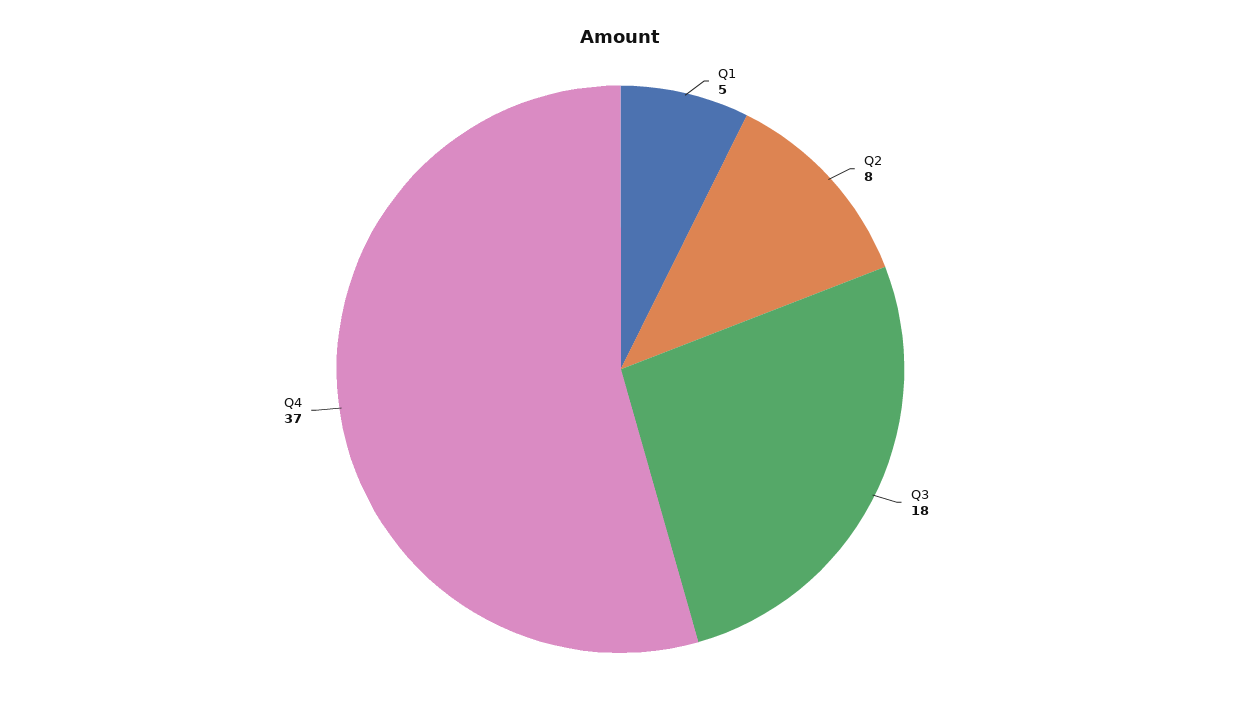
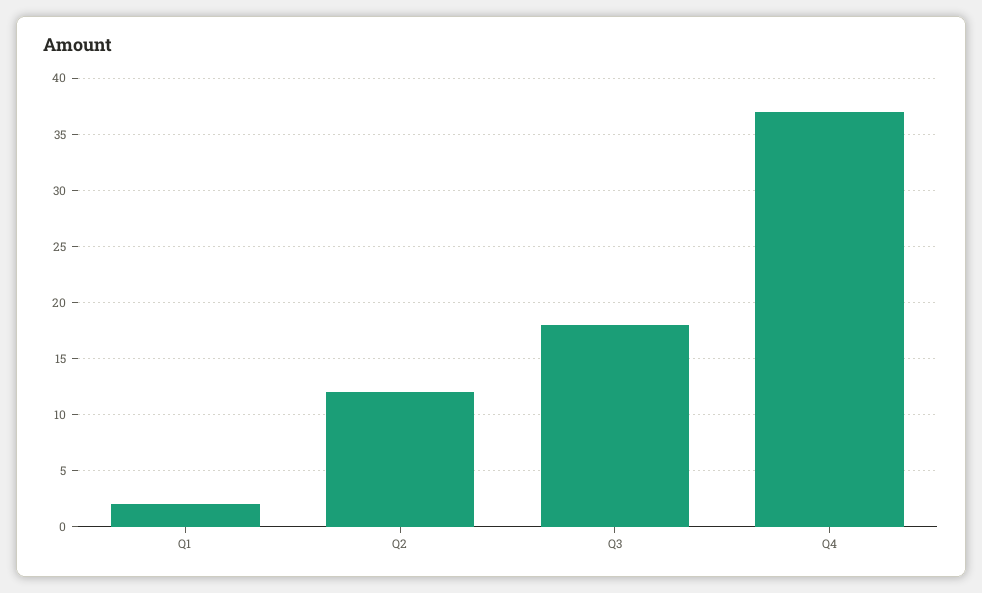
  {
-   "Q1": 5,
+   "Q1": 2,
-   "Q2": 8,
+   "Q2": 12,
    "Q3": 18,
    "Q4": 37
  }

